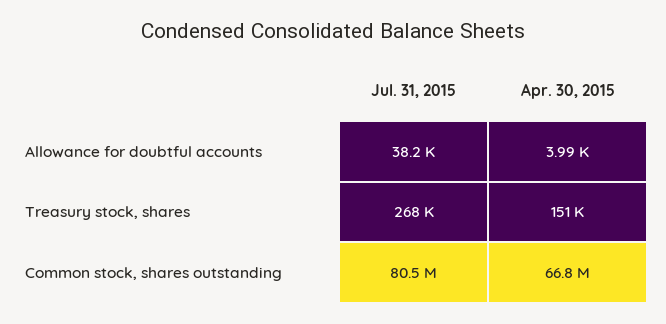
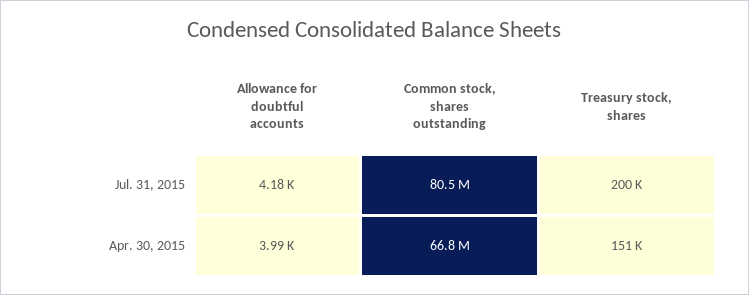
  {
    "Jul. 31, 2015": {
-     "Allowance for doubtful accounts": 38200,
+     "Allowance for doubtful accounts": 4180,
-     "Treasury stock, shares": 268000,
+     "Treasury stock, shares": 200000,
      "Common stock, shares outstanding": 80500000
    },
    "Apr. 30, 2015": {
      "Allowance for doubtful accounts": 3990,
      "Treasury stock, shares": 151000,
      "Common stock, shares outstanding": 66800000
    }
  }

